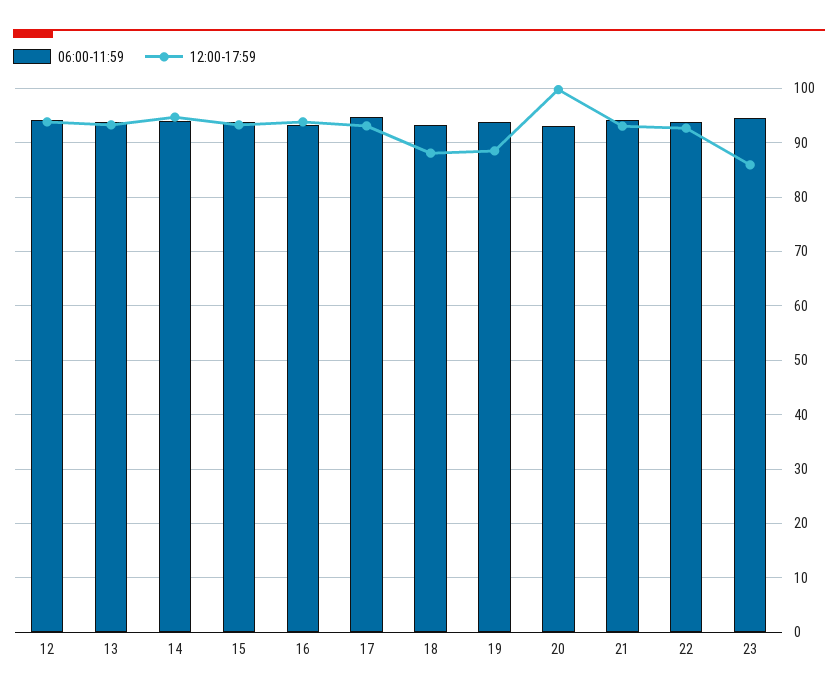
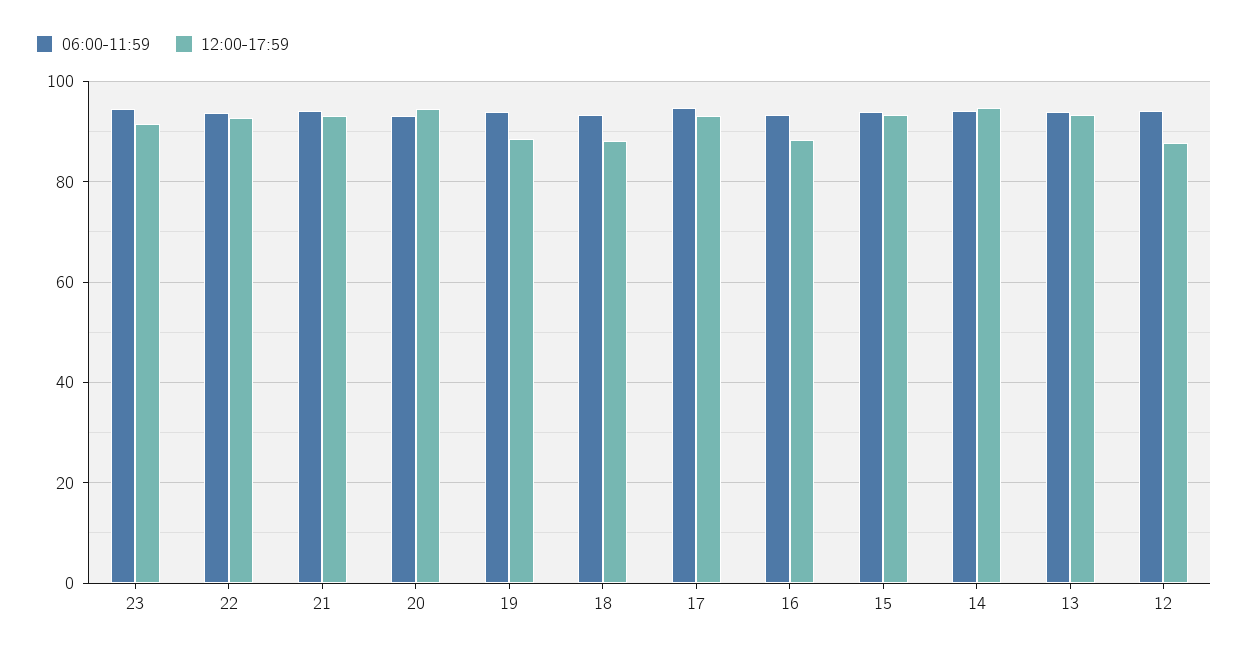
  {
    "06:00-11:59": {
      "12": 94,
      "13": 94,
      "14": 94,
      "15": 94,
      "16": 94,
      "17": 94,
      "18": 94,
      "19": 94,
      "20": 94,
      "21": 94,
      "22": 94,
      "23": 94
    },
    "12:00-17:59": {
-     "12": 94,
+     "12": 88,
      "13": 94,
      "14": 94,
      "15": 94,
-     "16": 94,
+     "16": 88,
      "17": 94,
      "18": 88,
      "19": 88,
-     "20": 100,
+     "20": 94,
      "21": 94,
      "22": 92,
-     "23": 86
+     "23": 92
    }
  }

